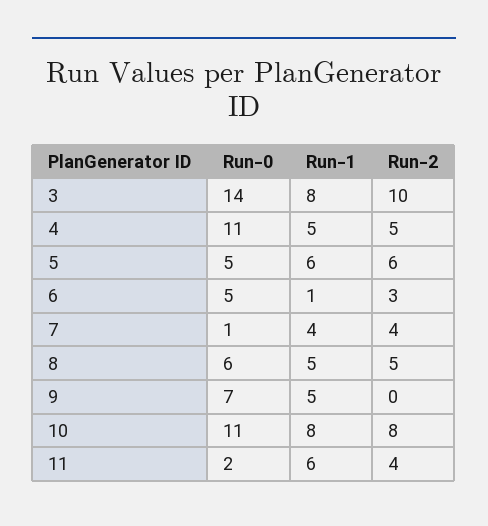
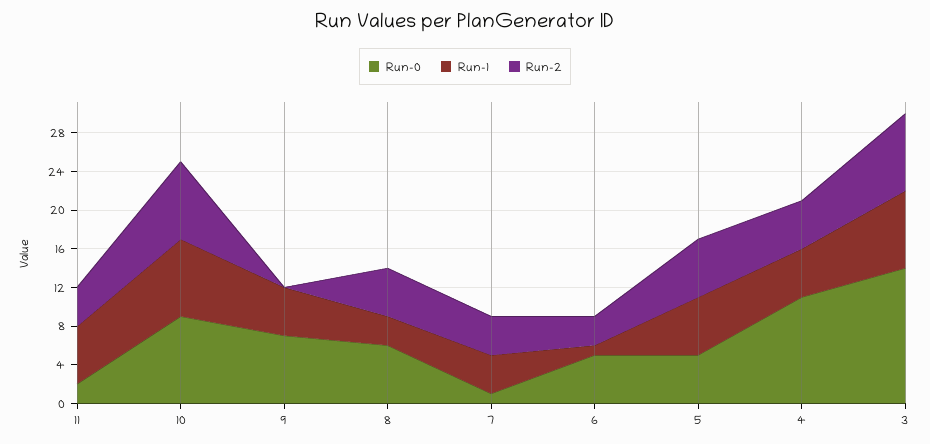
  {
    "Run-0": {
      "3": 14,
      "4": 11,
      "5": 5,
      "6": 5,
      "7": 1,
      "8": 6,
      "9": 7,
-     "10": 11,
+     "10": 9,
      "11": 2
    },
    "Run-1": {
      "3": 8,
      "4": 5,
      "5": 6,
      "6": 1,
      "7": 4,
-     "8": 5,
+     "8": 3,
      "9": 5,
      "10": 8,
      "11": 6
    },
    "Run-2": {
-     "3": 10,
+     "3": 8,
      "4": 5,
      "5": 6,
      "6": 3,
      "7": 4,
      "8": 5,
      "9": 0,
      "10": 8,
      "11": 4
    }
  }

